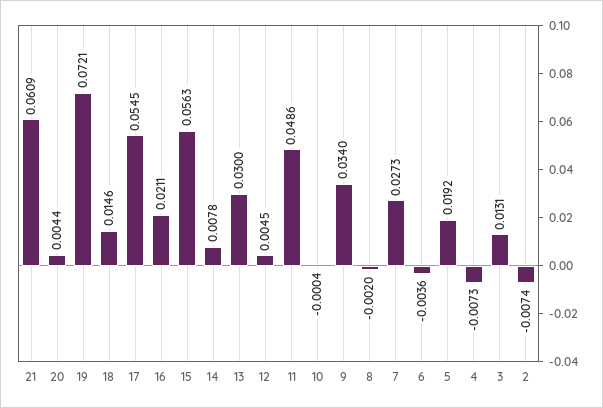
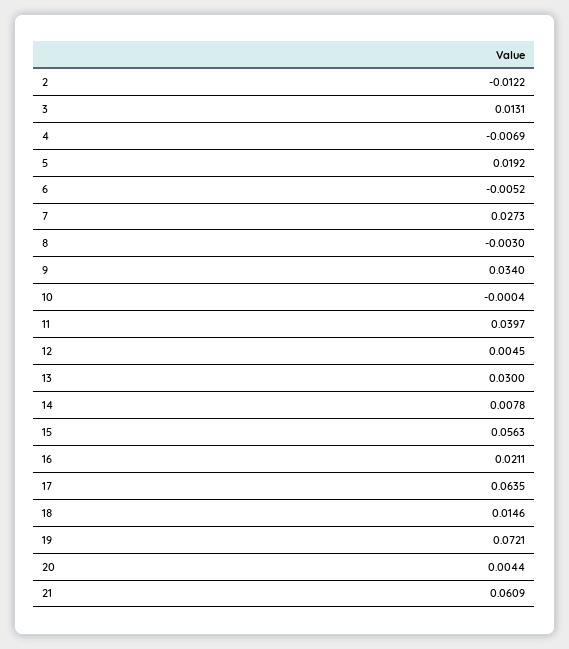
  {
    "21": 0.0609,
    "20": 0.0044,
    "19": 0.0721,
    "18": 0.0146,
-   "17": 0.0545,
+   "17": 0.0635,
    "16": 0.0211,
    "15": 0.0563,
    "14": 0.0078,
    "13": 0.03,
    "12": 0.0045,
-   "11": 0.0486,
+   "11": 0.0397,
    "10": -0.0004,
    "9": 0.034,
-   "8": -0.002,
+   "8": -0.003,
    "7": 0.0273,
-   "6": -0.0036,
+   "6": -0.0052,
    "5": 0.0192,
-   "4": -0.0073,
+   "4": -0.0069,
    "3": 0.0131,
-   "2": -0.0074
+   "2": -0.0122
  }

